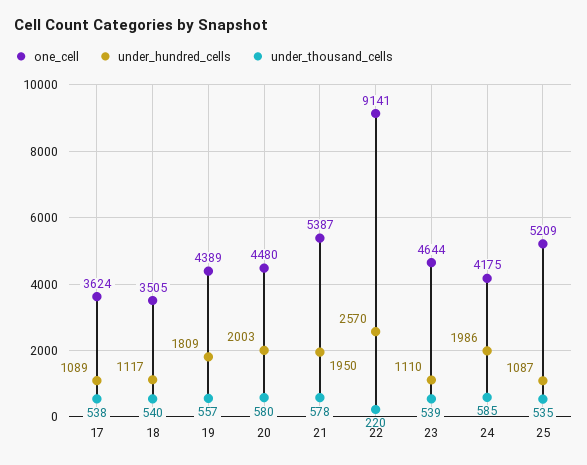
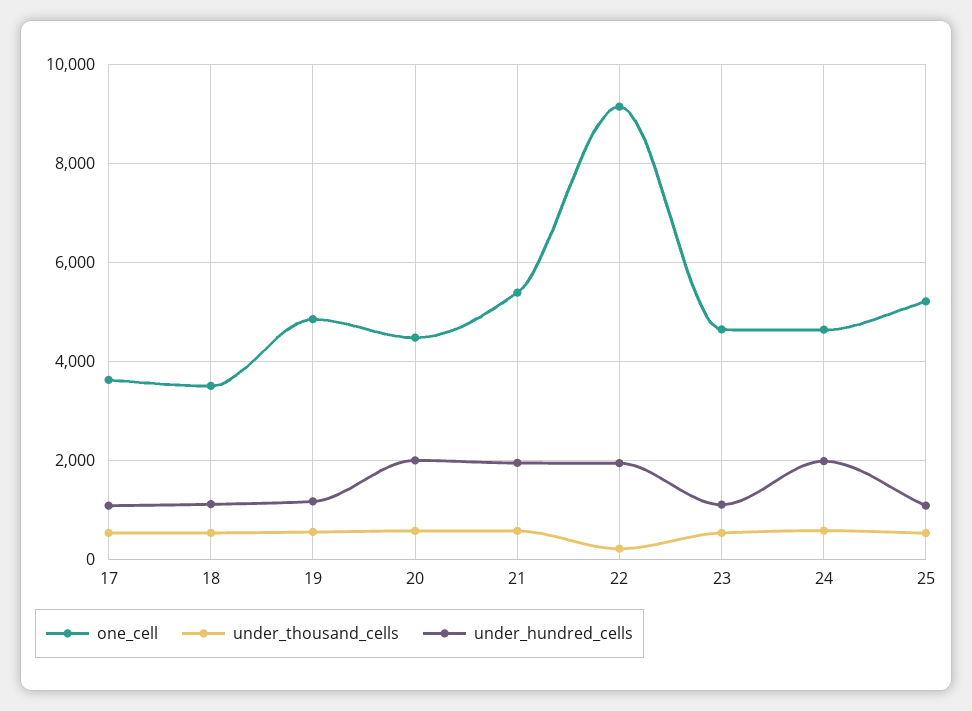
  {
    "one_cell": {
      "17": 3624,
      "18": 3505,
-     "19": 4389,
+     "19": 4800,
      "20": 4480,
      "21": 5387,
      "22": 9141,
      "23": 4644,
-     "24": 4175,
+     "24": 4600,
      "25": 5209
    },
    "under_hundred_cells": {
      "17": 1089,
      "18": 1117,
-     "19": 1809,
+     "19": 1200,
      "20": 2003,
      "21": 1950,
-     "22": 2570,
+     "22": 2000,
      "23": 1110,
      "24": 1986,
      "25": 1087
    },
    "under_thousand_cells": {
      "17": 538,
      "18": 540,
      "19": 557,
      "20": 580,
      "21": 578,
      "22": 220,
      "23": 539,
      "24": 585,
      "25": 535
    }
  }

